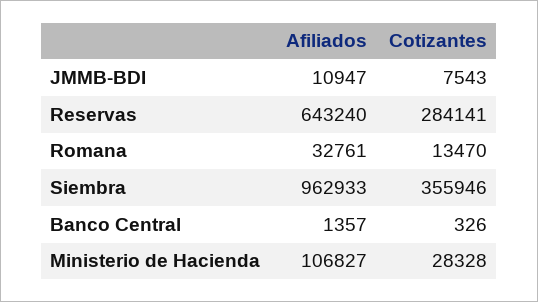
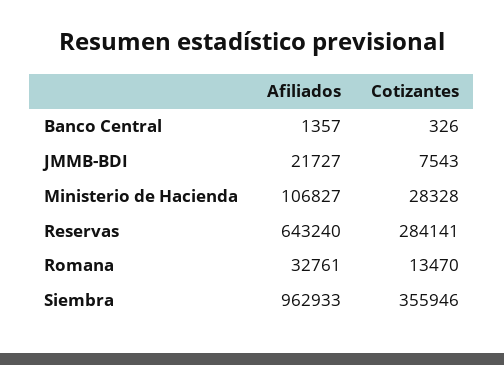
  {
    "Afiliados": {
-     "JMMB-BDI": 10947,
+     "JMMB-BDI": 21727,
      "Reservas": 643240,
      "Romana": 32761,
      "Siembra": 962933,
      "Banco Central": 1357,
      "Ministerio de Hacienda": 106827
    },
    "Cotizantes": {
      "JMMB-BDI": 7543,
      "Reservas": 284141,
      "Romana": 13470,
      "Siembra": 355946,
      "Banco Central": 326,
      "Ministerio de Hacienda": 28328
    }
  }

